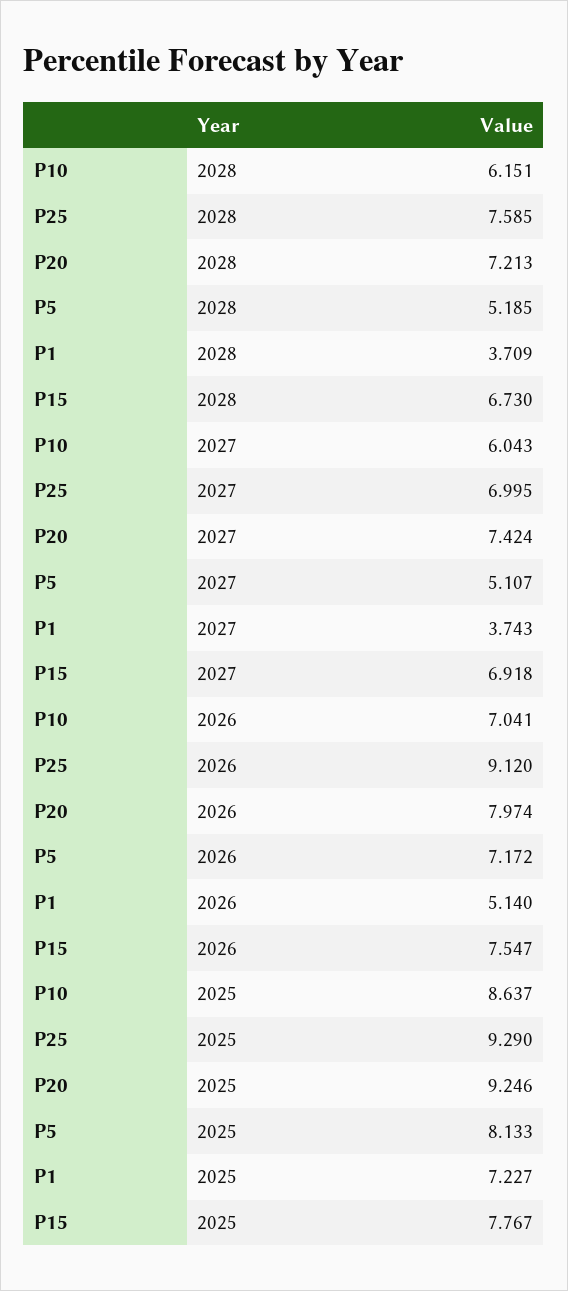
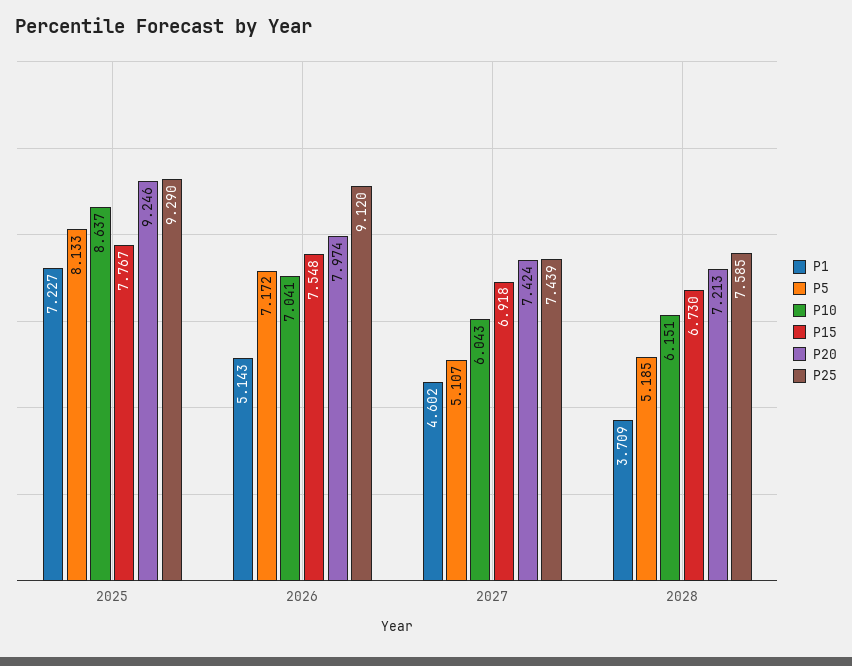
  {
    "P10": {
      "2028": 6.151,
      "2027": 6.043,
      "2026": 7.041,
      "2025": 8.637
    },
    "P25": {
      "2028": 7.585,
-     "2027": 6.995,
+     "2027": 7.439,
      "2026": 9.12,
      "2025": 9.29
    },
    "P20": {
      "2028": 7.213,
      "2027": 7.424,
      "2026": 7.974,
      "2025": 9.246
    },
    "P5": {
      "2028": 5.185,
      "2027": 5.107,
      "2026": 7.172,
      "2025": 8.133
    },
    "P1": {
      "2028": 3.709,
-     "2027": 3.743,
+     "2027": 4.602,
-     "2026": 5.14,
+     "2026": 5.143,
      "2025": 7.227
    },
    "P15": {
      "2028": 6.73,
      "2027": 6.918,
-     "2026": 7.547,
+     "2026": 7.548,
      "2025": 7.767
    }
  }

